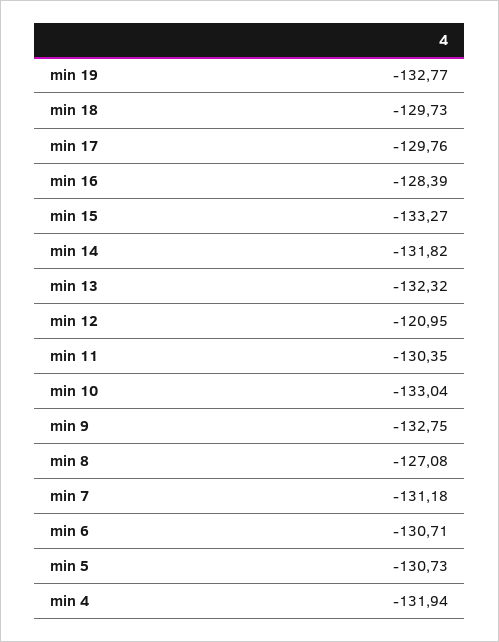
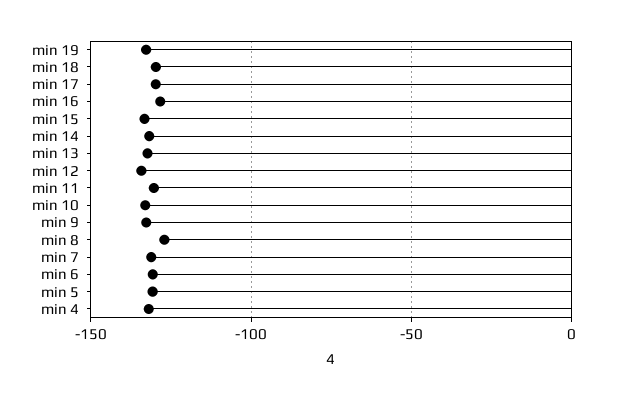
  {
    "min 19": -132.77,
    "min 18": -129.73,
    "min 17": -129.76,
    "min 16": -128.39,
    "min 15": -133.27,
    "min 14": -131.82,
    "min 13": -132.32,
-   "min 12": -120.95,
+   "min 12": -135,
    "min 11": -130.35,
    "min 10": -133.04,
    "min 9": -132.75,
    "min 8": -127.08,
    "min 7": -131.18,
    "min 6": -130.71,
    "min 5": -130.73,
    "min 4": -131.94
  }

